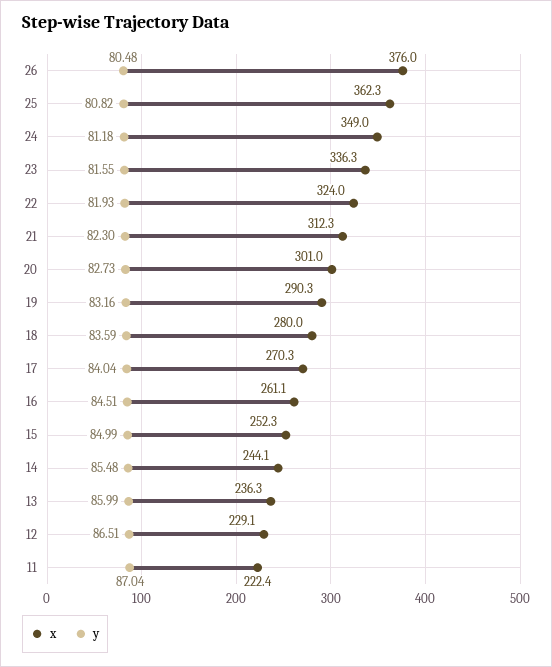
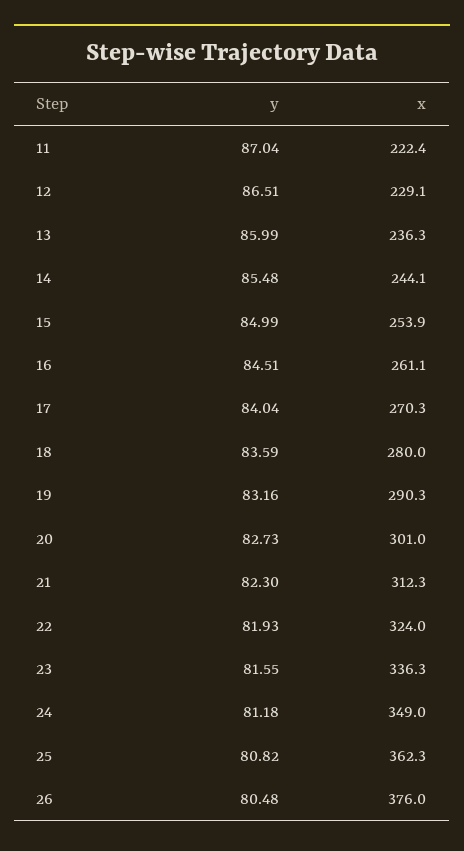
  {
    "x": {
      "26": 376,
      "25": 362.3,
      "24": 349,
      "23": 336.3,
      "22": 324,
      "21": 312.3,
      "20": 301,
      "19": 290.3,
      "18": 280,
      "17": 270.3,
      "16": 261.1,
-     "15": 252.3,
+     "15": 253.9,
      "14": 244.1,
      "13": 236.3,
      "12": 229.1,
      "11": 222.4
    },
    "y": {
      "26": 80.48,
      "25": 80.82,
      "24": 81.18,
      "23": 81.55,
      "22": 81.93,
      "21": 82.3,
      "20": 82.73,
      "19": 83.16,
      "18": 83.59,
      "17": 84.04,
      "16": 84.51,
      "15": 84.99,
      "14": 85.48,
      "13": 85.99,
      "12": 86.51,
      "11": 87.04
    }
  }

